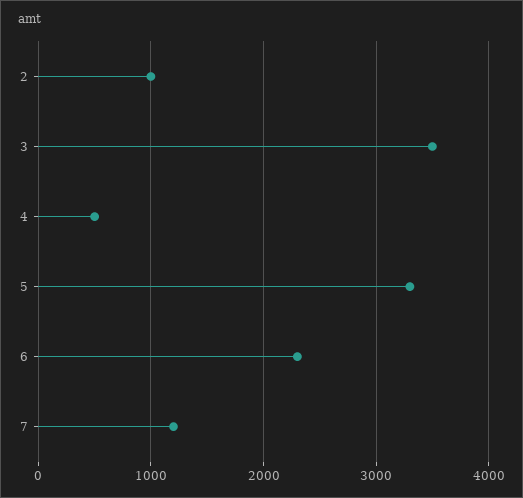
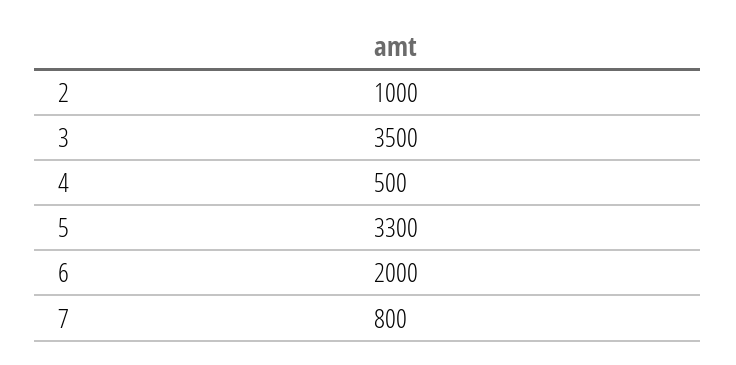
  {
    "2": 1000,
    "3": 3500,
    "4": 500,
    "5": 3300,
-   "6": 2300,
+   "6": 2000,
-   "7": 1200
+   "7": 800
  }

